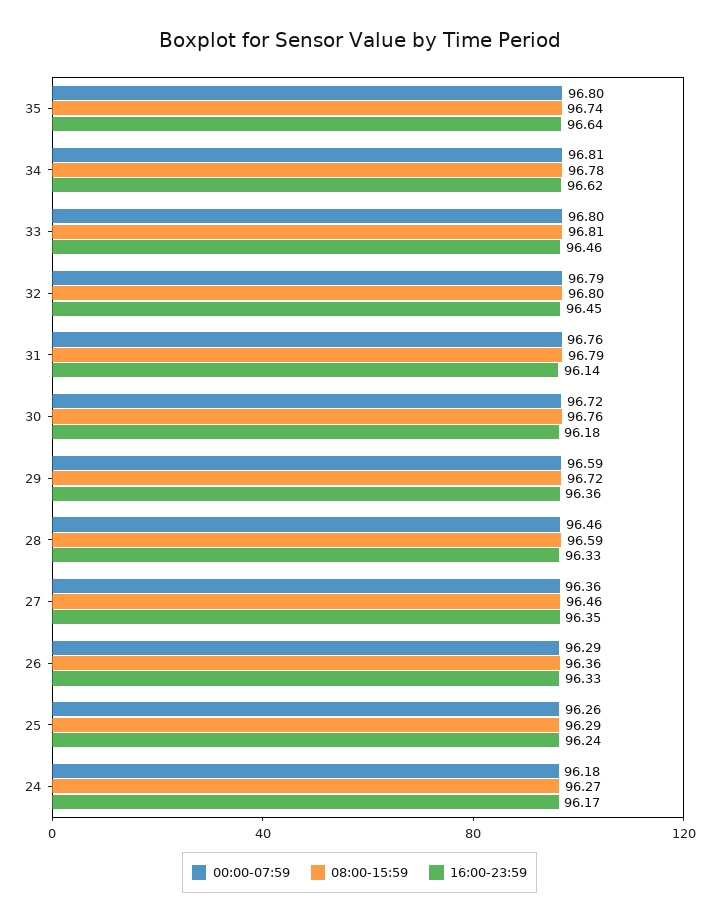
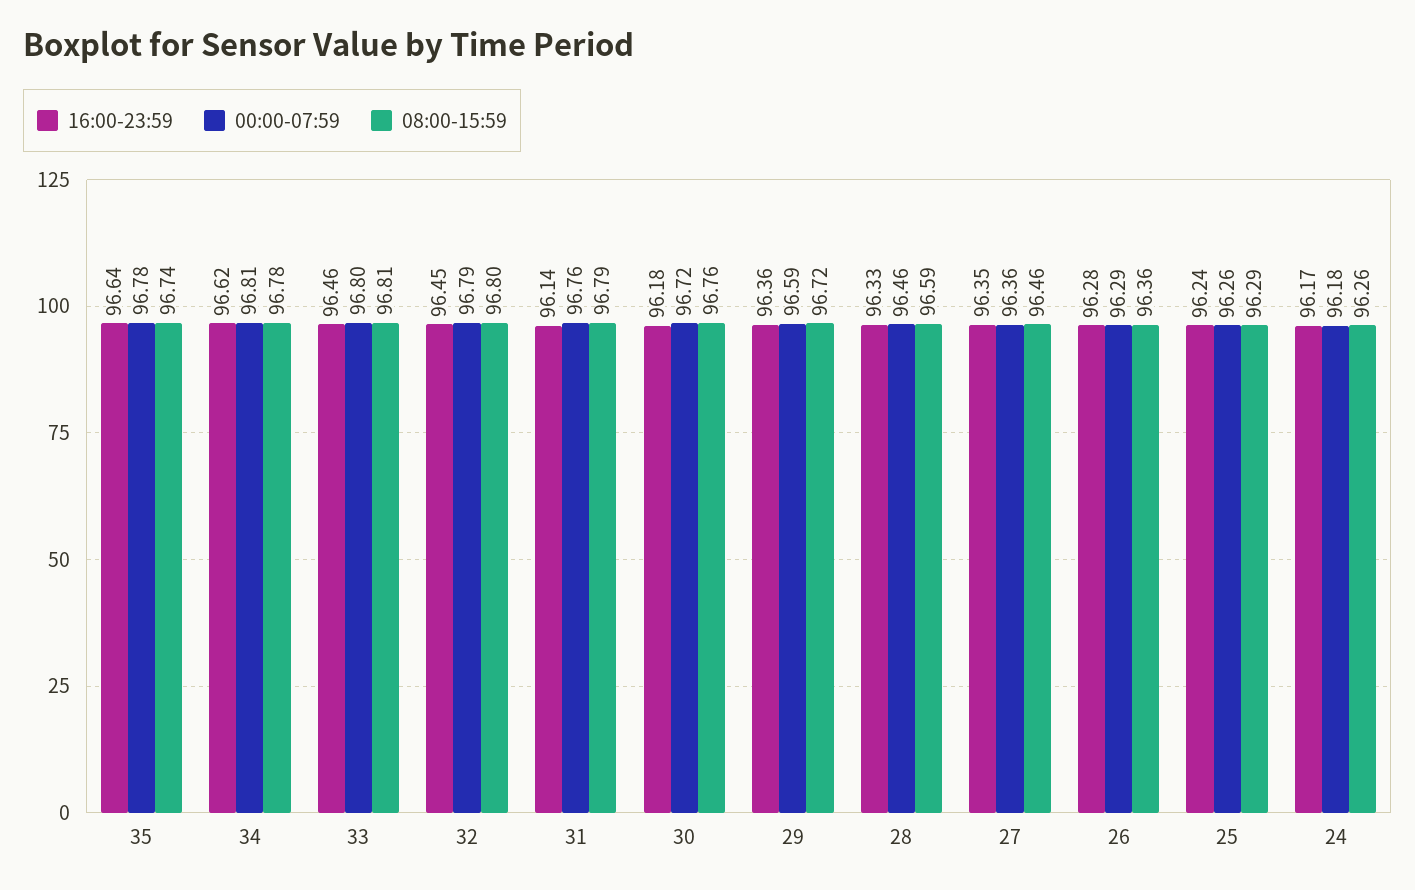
  {
    "00:00-07:59": {
-     "35": 96.8,
+     "35": 96.78,
      "34": 96.81,
      "33": 96.8,
      "32": 96.79,
      "31": 96.76,
      "30": 96.72,
      "29": 96.59,
      "28": 96.46,
      "27": 96.36,
      "26": 96.29,
      "25": 96.26,
      "24": 96.18
    },
    "08:00-15:59": {
      "35": 96.74,
      "34": 96.78,
      "33": 96.81,
      "32": 96.8,
      "31": 96.79,
      "30": 96.76,
      "29": 96.72,
      "28": 96.59,
      "27": 96.46,
      "26": 96.36,
      "25": 96.29,
-     "24": 96.27
+     "24": 96.26
    },
    "16:00-23:59": {
      "35": 96.64,
      "34": 96.62,
      "33": 96.46,
      "32": 96.45,
      "31": 96.14,
      "30": 96.18,
      "29": 96.36,
      "28": 96.33,
      "27": 96.35,
-     "26": 96.33,
+     "26": 96.28,
      "25": 96.24,
      "24": 96.17
    }
  }

